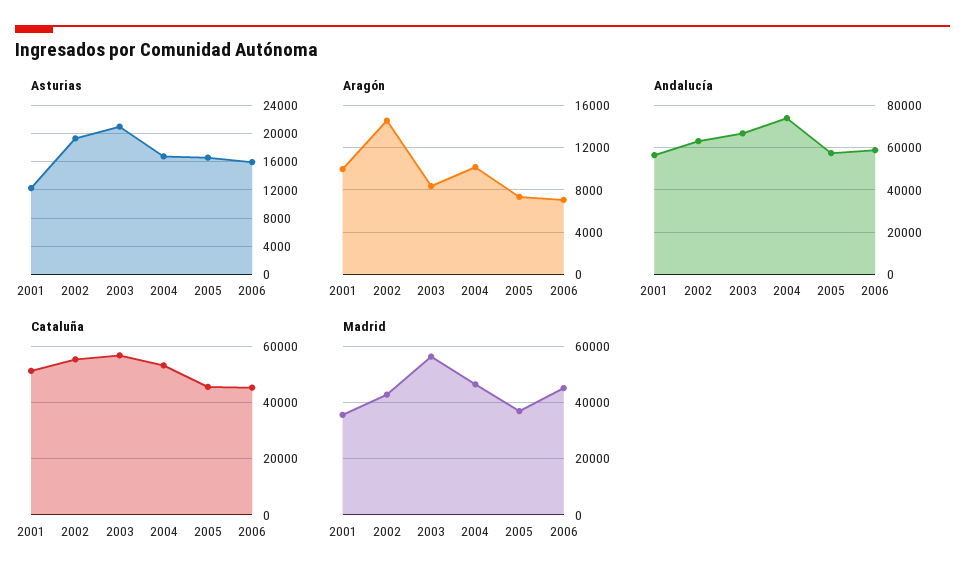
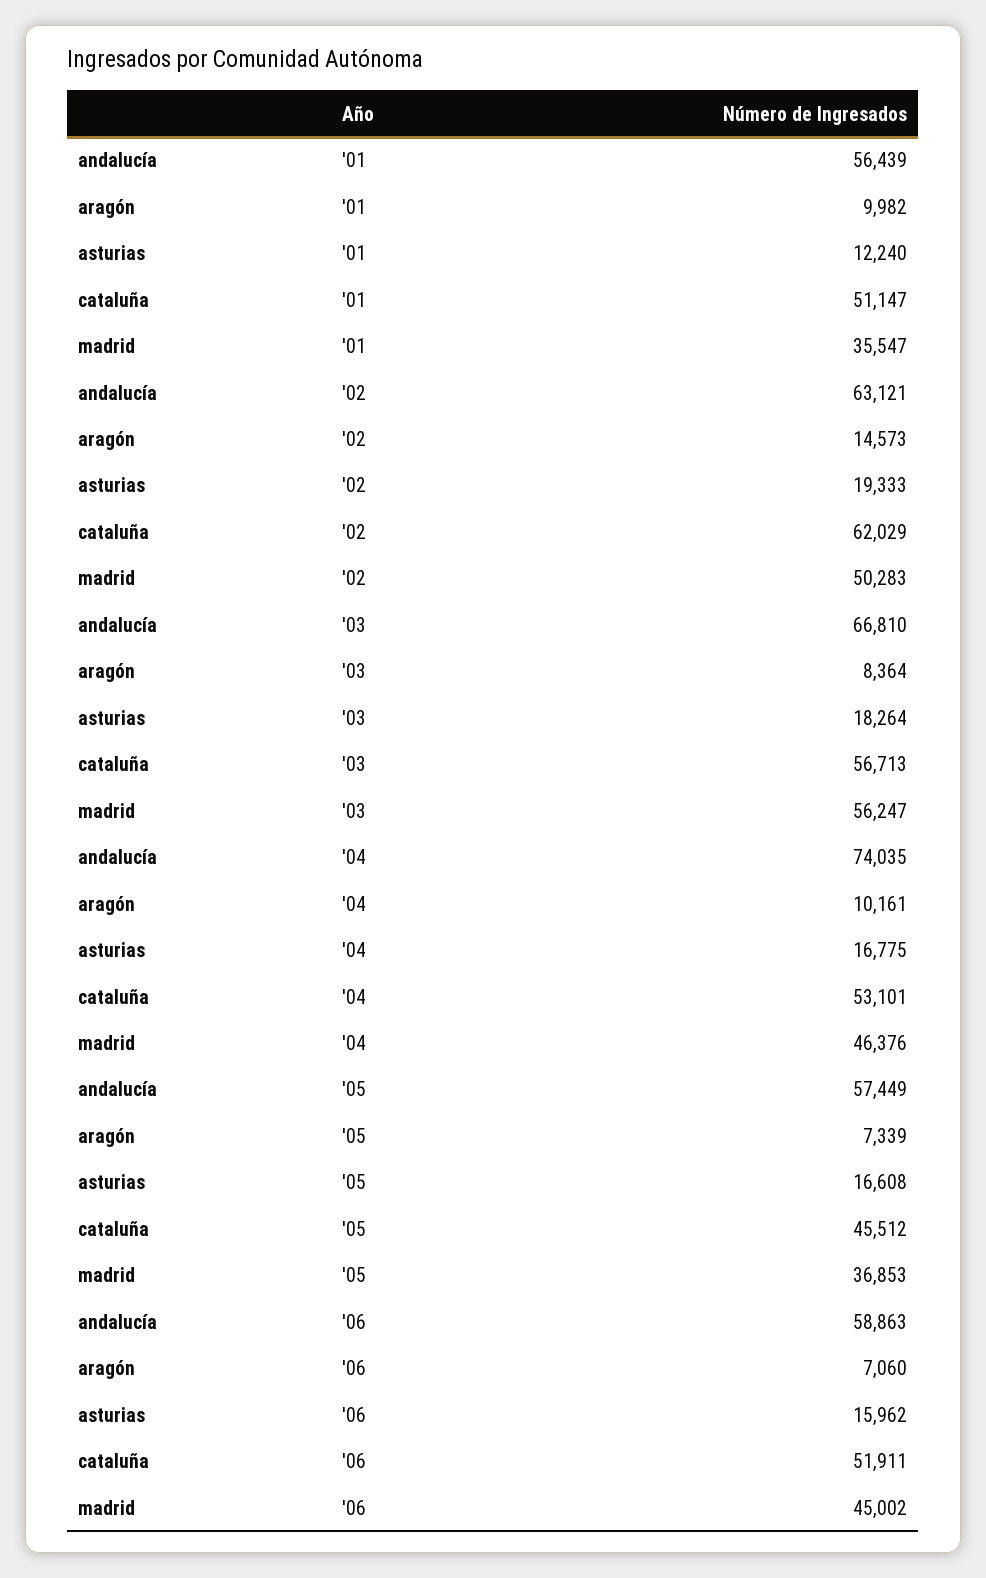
  {
    "Asturias": {
      "2001": 12240,
      "2002": 19333,
-     "2003": 21000,
+     "2003": 18264,
      "2004": 16775,
      "2005": 16608,
      "2006": 15962
    },
    "Aragón": {
      "2001": 9982,
      "2002": 14573,
      "2003": 8364,
      "2004": 10161,
      "2005": 7339,
      "2006": 7060
    },
    "Andalucía": {
      "2001": 56439,
      "2002": 63121,
      "2003": 66810,
      "2004": 74035,
      "2005": 57449,
      "2006": 58863
    },
    "Cataluña": {
      "2001": 51147,
-     "2002": 55000,
+     "2002": 62029,
      "2003": 56713,
      "2004": 53101,
      "2005": 45512,
-     "2006": 45000
+     "2006": 51911
    },
    "Madrid": {
      "2001": 35547,
-     "2002": 42500,
+     "2002": 50283,
      "2003": 56247,
      "2004": 46376,
      "2005": 36853,
      "2006": 45002
    }
  }

